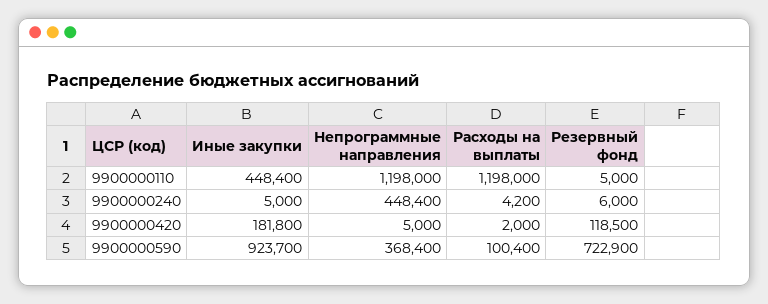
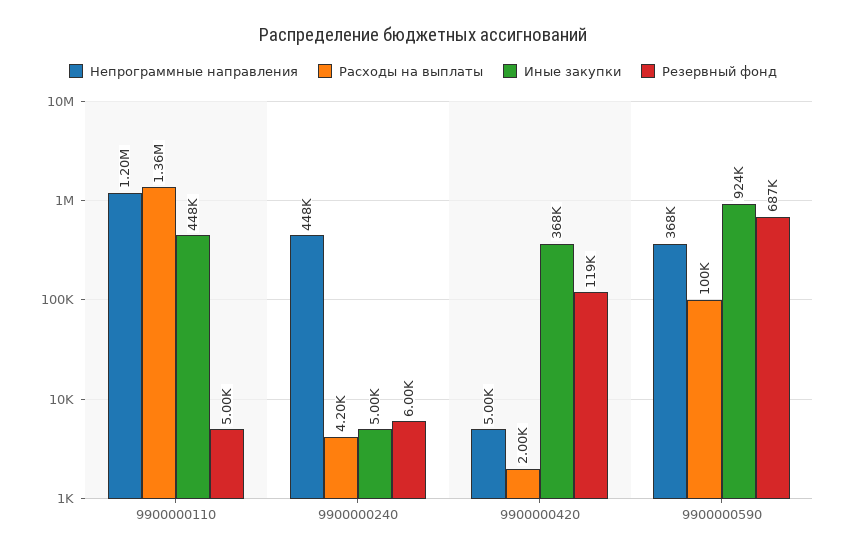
  {
    "Иные закупки": {
      "9900000110": 448400,
      "9900000240": 5000,
-     "9900000420": 181800,
+     "9900000420": 368000,
      "9900000590": 923700
    },
    "Непрограммные направления": {
      "9900000110": 1198000,
      "9900000240": 448400,
      "9900000420": 5000,
      "9900000590": 368400
    },
    "Расходы на выплаты": {
-     "9900000110": 1198000,
+     "9900000110": 1360000,
      "9900000240": 4200,
      "9900000420": 2000,
      "9900000590": 100400
    },
    "Резервный фонд": {
      "9900000110": 5000,
      "9900000240": 6000,
      "9900000420": 118500,
-     "9900000590": 722900
+     "9900000590": 687000
    }
  }

